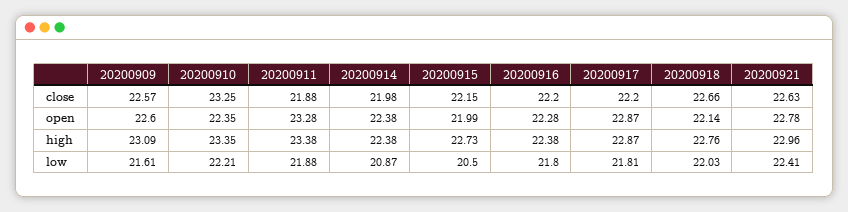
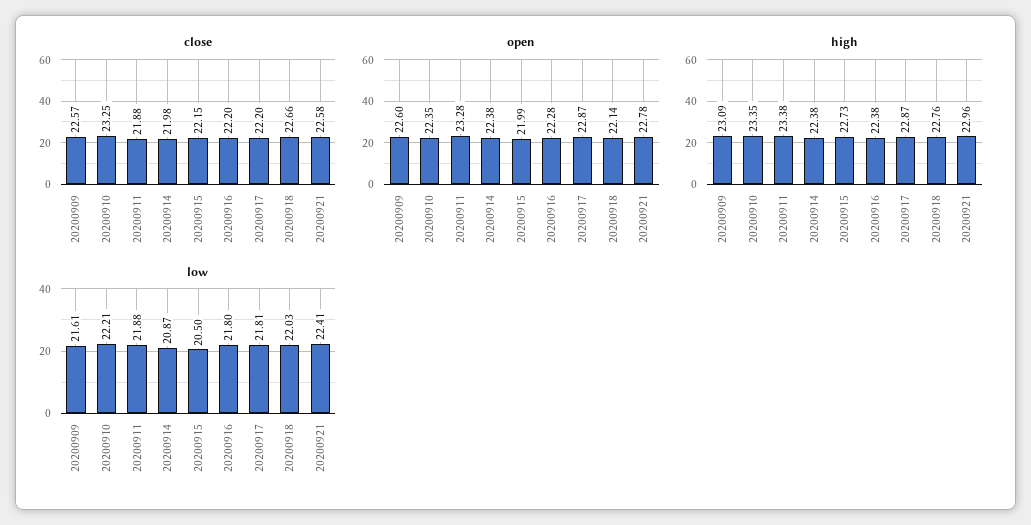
  {
    "close": {
      "20200909": 22.57,
      "20200910": 23.25,
      "20200911": 21.88,
      "20200914": 21.98,
      "20200915": 22.15,
      "20200916": 22.2,
      "20200917": 22.2,
      "20200918": 22.66,
-     "20200921": 22.63
+     "20200921": 22.58
    },
    "open": {
      "20200909": 22.6,
      "20200910": 22.35,
      "20200911": 23.28,
      "20200914": 22.38,
      "20200915": 21.99,
      "20200916": 22.28,
      "20200917": 22.87,
      "20200918": 22.14,
      "20200921": 22.78
    },
    "high": {
      "20200909": 23.09,
      "20200910": 23.35,
      "20200911": 23.38,
      "20200914": 22.38,
      "20200915": 22.73,
      "20200916": 22.38,
      "20200917": 22.87,
      "20200918": 22.76,
      "20200921": 22.96
    },
    "low": {
      "20200909": 21.61,
      "20200910": 22.21,
      "20200911": 21.88,
      "20200914": 20.87,
      "20200915": 20.5,
      "20200916": 21.8,
      "20200917": 21.81,
      "20200918": 22.03,
      "20200921": 22.41
    }
  }

